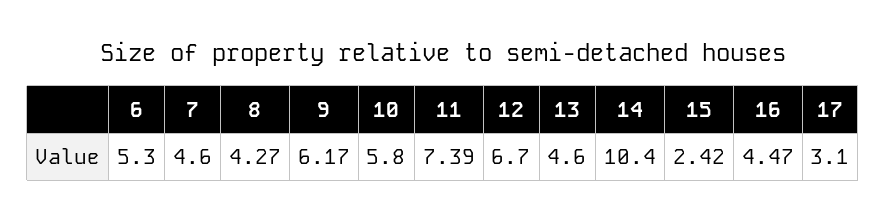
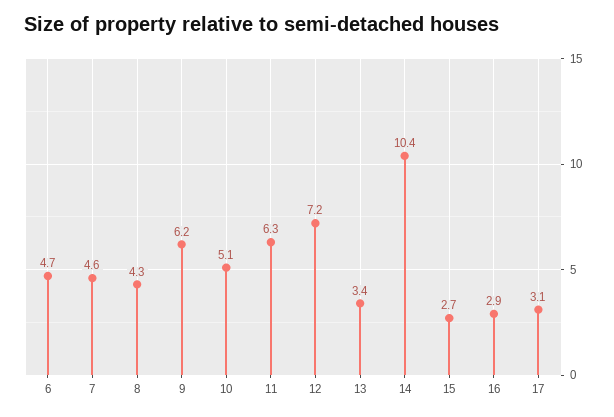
  {
-   "6": 5.3,
+   "6": 4.7,
    "7": 4.6,
    "8": 4.27,
    "9": 6.17,
-   "10": 5.8,
+   "10": 5.1,
-   "11": 7.39,
+   "11": 6.3,
-   "12": 6.7,
+   "12": 7.2,
-   "13": 4.6,
+   "13": 3.4,
    "14": 10.4,
-   "15": 2.42,
+   "15": 2.7,
-   "16": 4.47,
+   "16": 2.9,
    "17": 3.1
  }

